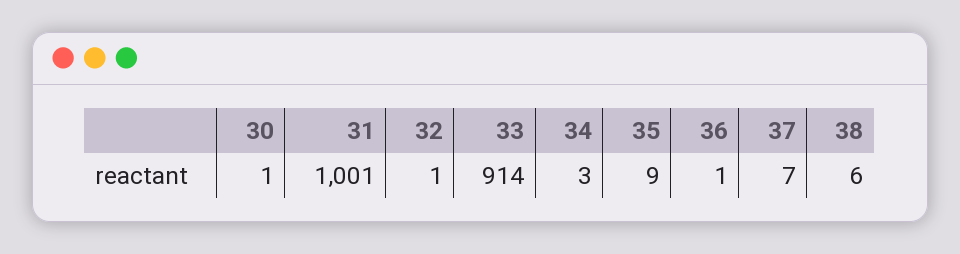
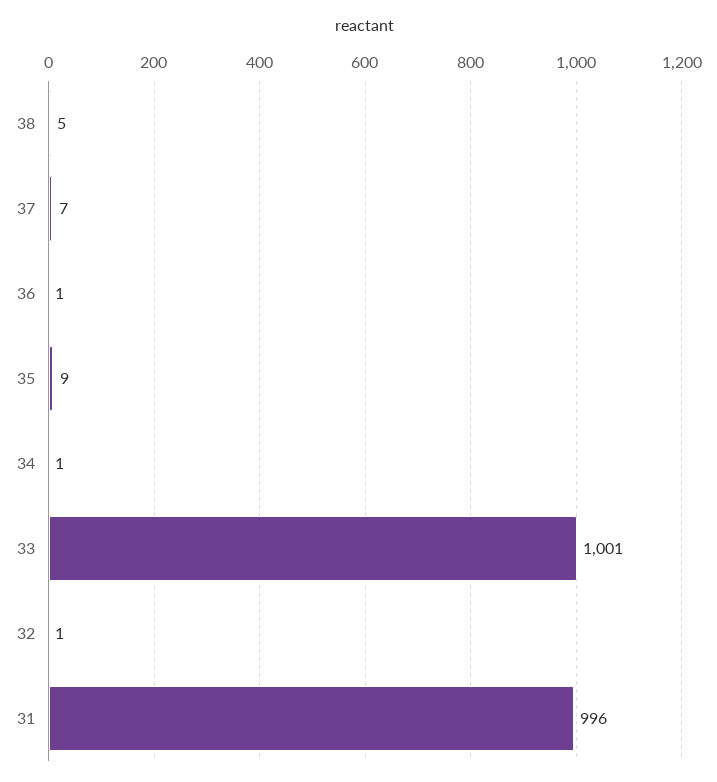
  {
-   "30": 1,
-   "31": 1001,
+   "31": 996,
    "32": 1,
-   "33": 914,
+   "33": 1001,
-   "34": 3,
+   "34": 1,
    "35": 9,
    "36": 1,
    "37": 7,
-   "38": 6
+   "38": 5
  }

